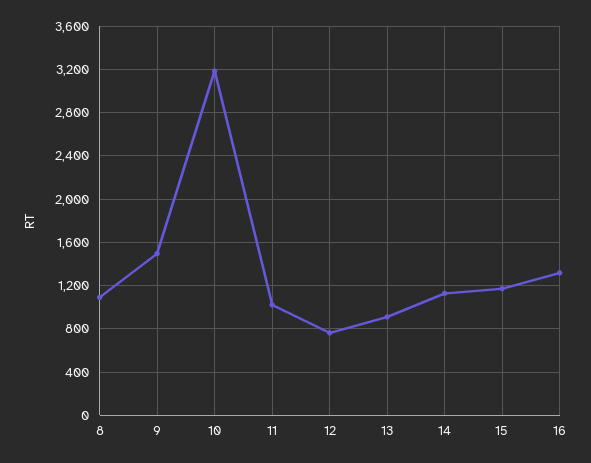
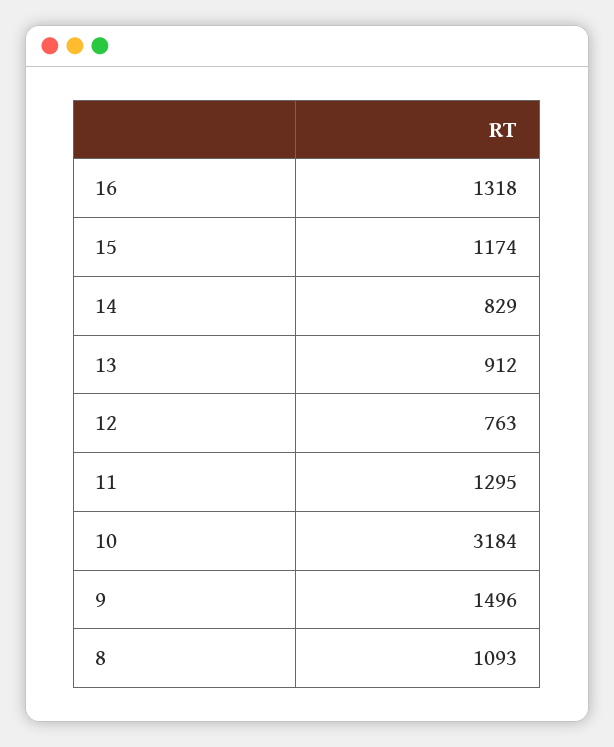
  {
    "8": 1093,
    "9": 1496,
    "10": 3184,
-   "11": 1000,
+   "11": 1295,
    "12": 763,
    "13": 912,
-   "14": 1100,
+   "14": 829,
    "15": 1174,
    "16": 1318
  }

